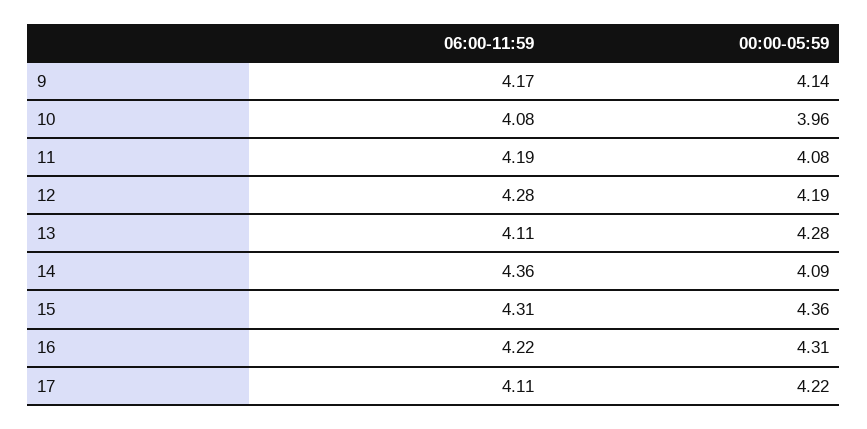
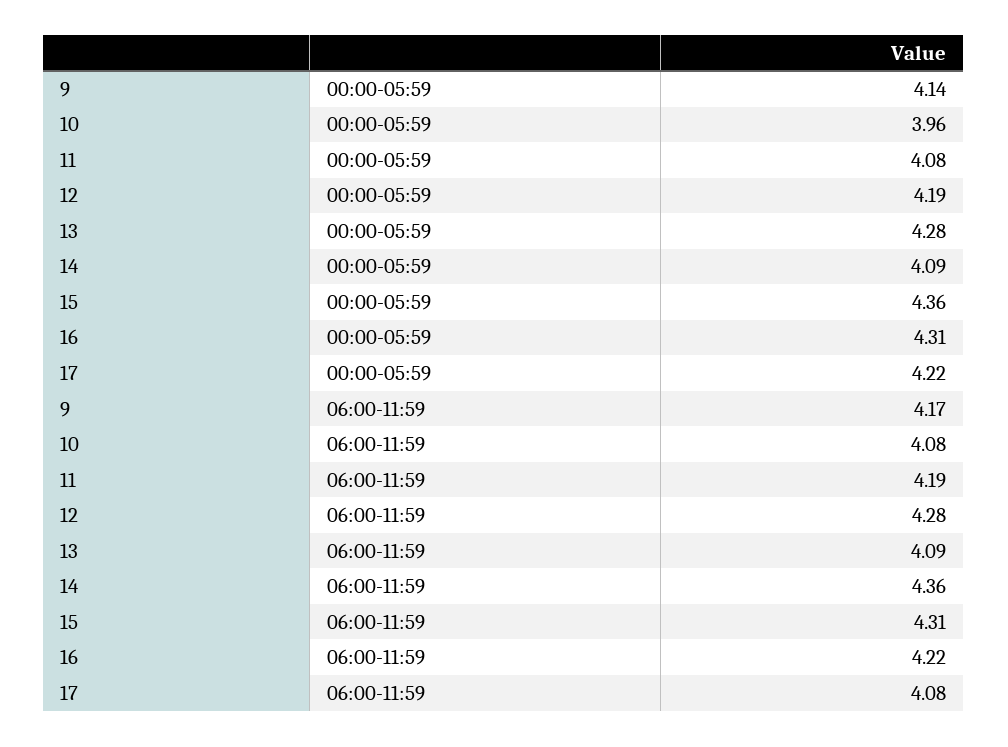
  {
    "06:00-11:59": {
      "9": 4.17,
      "10": 4.08,
      "11": 4.19,
      "12": 4.28,
-     "13": 4.11,
+     "13": 4.09,
      "14": 4.36,
      "15": 4.31,
      "16": 4.22,
-     "17": 4.11
+     "17": 4.08
    },
    "00:00-05:59": {
      "9": 4.14,
      "10": 3.96,
      "11": 4.08,
      "12": 4.19,
      "13": 4.28,
      "14": 4.09,
      "15": 4.36,
      "16": 4.31,
      "17": 4.22
    }
  }

